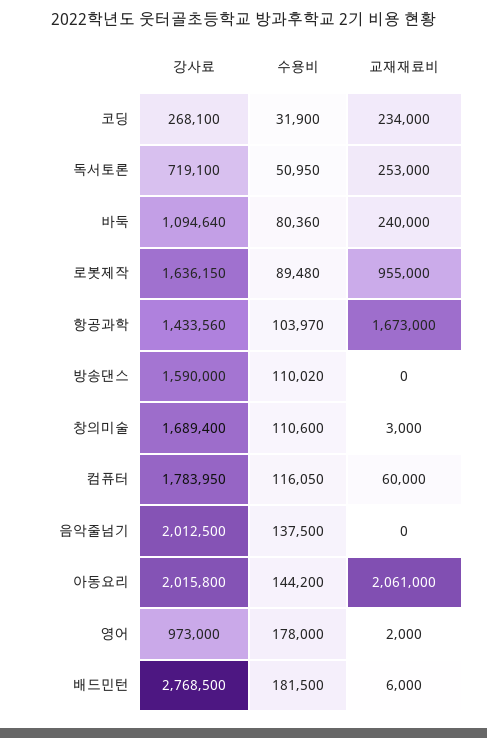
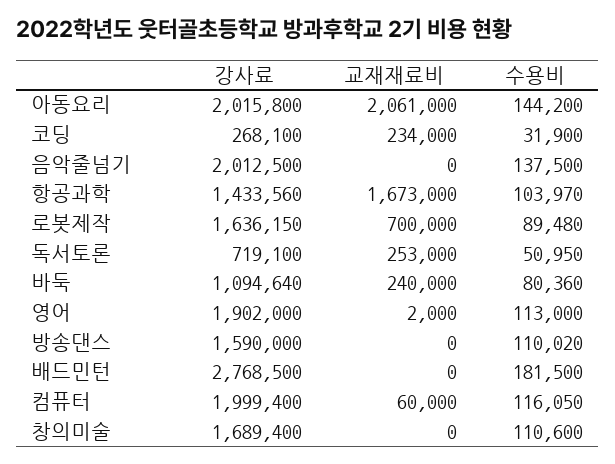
  {
    "강사료": {
      "코딩": 268100,
      "독서토론": 719100,
      "바둑": 1094640,
      "로봇제작": 1636150,
      "항공과학": 1433560,
      "방송댄스": 1590000,
      "창의미술": 1689400,
-     "컴퓨터": 1783950,
+     "컴퓨터": 1999400,
      "음악줄넘기": 2012500,
      "아동요리": 2015800,
-     "영어": 973000,
+     "영어": 1902000,
      "배드민턴": 2768500
    },
    "수용비": {
      "코딩": 31900,
      "독서토론": 50950,
      "바둑": 80360,
      "로봇제작": 89480,
      "항공과학": 103970,
      "방송댄스": 110020,
      "창의미술": 110600,
      "컴퓨터": 116050,
      "음악줄넘기": 137500,
      "아동요리": 144200,
-     "영어": 178000,
+     "영어": 113000,
      "배드민턴": 181500
    },
    "교재재료비": {
      "코딩": 234000,
      "독서토론": 253000,
      "바둑": 240000,
-     "로봇제작": 955000,
+     "로봇제작": 700000,
      "항공과학": 1673000,
      "방송댄스": 0,
-     "창의미술": 3000,
+     "창의미술": 0,
      "컴퓨터": 60000,
      "음악줄넘기": 0,
      "아동요리": 2061000,
      "영어": 2000,
-     "배드민턴": 6000
+     "배드민턴": 0
    }
  }

